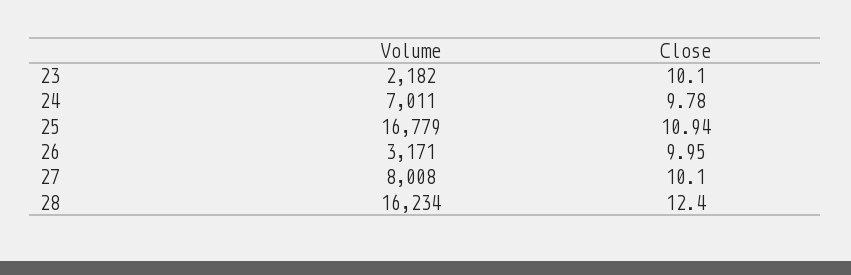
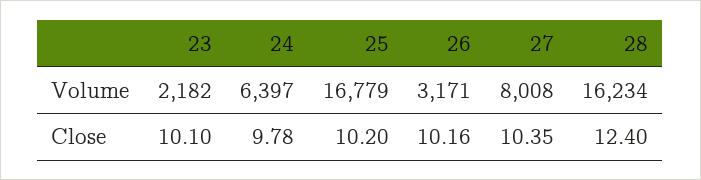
  {
    "Volume": {
      "23": 2182,
-     "24": 7011,
+     "24": 6397,
      "25": 16779,
      "26": 3171,
      "27": 8008,
      "28": 16234
    },
    "Close": {
      "23": 10.1,
      "24": 9.78,
-     "25": 10.94,
+     "25": 10.2,
-     "26": 9.95,
+     "26": 10.16,
-     "27": 10.1,
+     "27": 10.35,
      "28": 12.4
    }
  }

